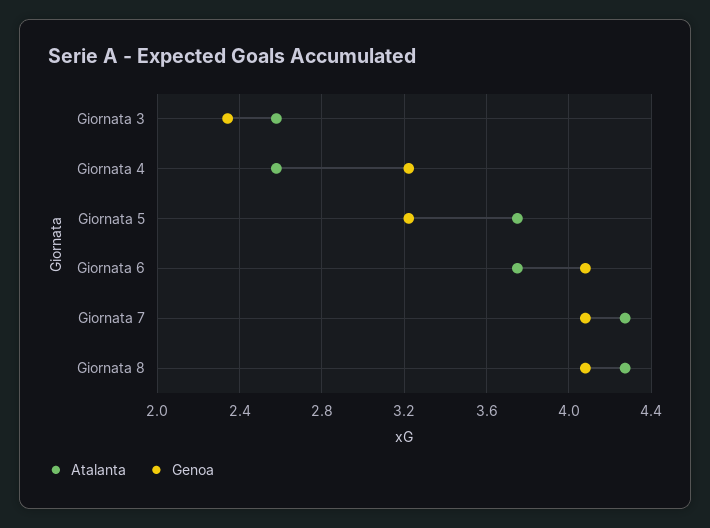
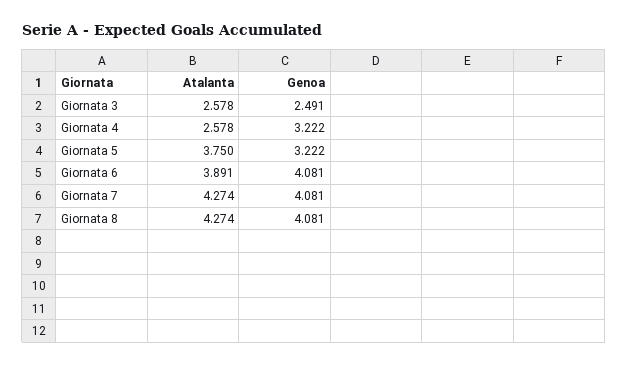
  {
    "Atalanta": {
      "Giornata 3": 2.578,
      "Giornata 4": 2.578,
      "Giornata 5": 3.75,
-     "Giornata 6": 3.75,
+     "Giornata 6": 3.891,
      "Giornata 7": 4.274,
      "Giornata 8": 4.274
    },
    "Genoa": {
-     "Giornata 3": 2.35,
+     "Giornata 3": 2.491,
      "Giornata 4": 3.222,
      "Giornata 5": 3.222,
      "Giornata 6": 4.081,
      "Giornata 7": 4.081,
      "Giornata 8": 4.081
    }
  }

